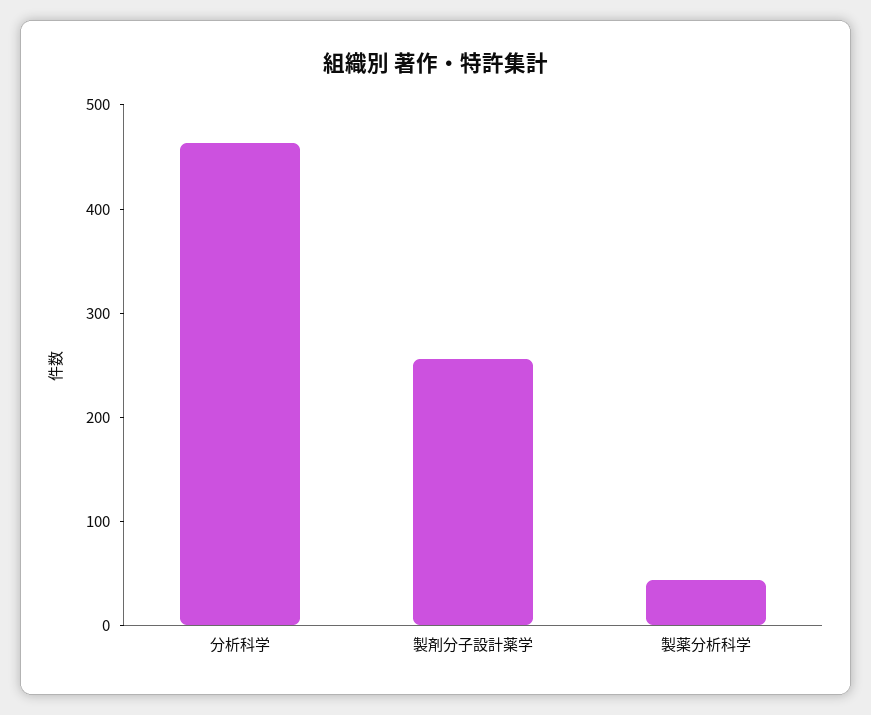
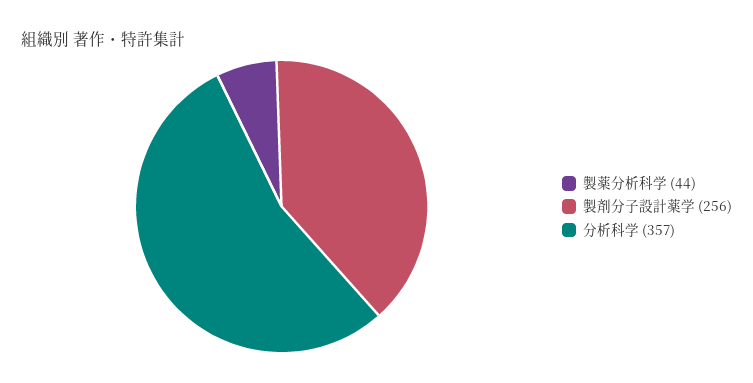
  {
-   "分析科学": 460,
+   "分析科学": 357,
    "製剤分子設計薬学": 256,
    "製薬分析科学": 44
  }

